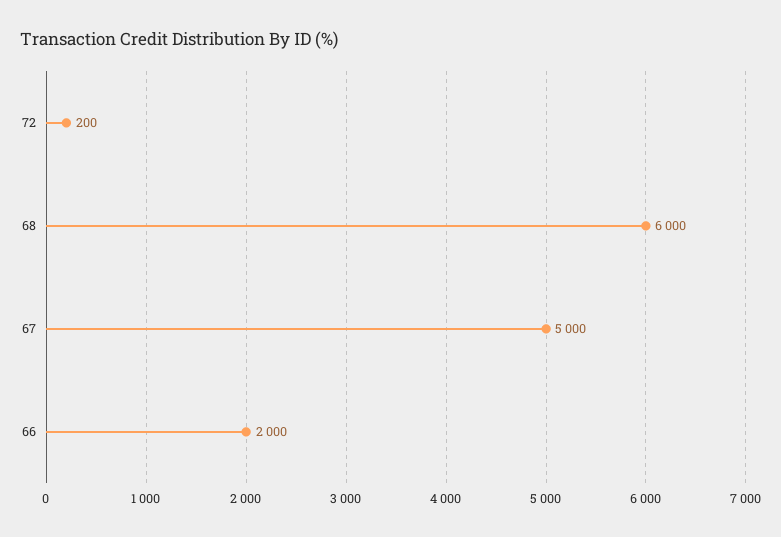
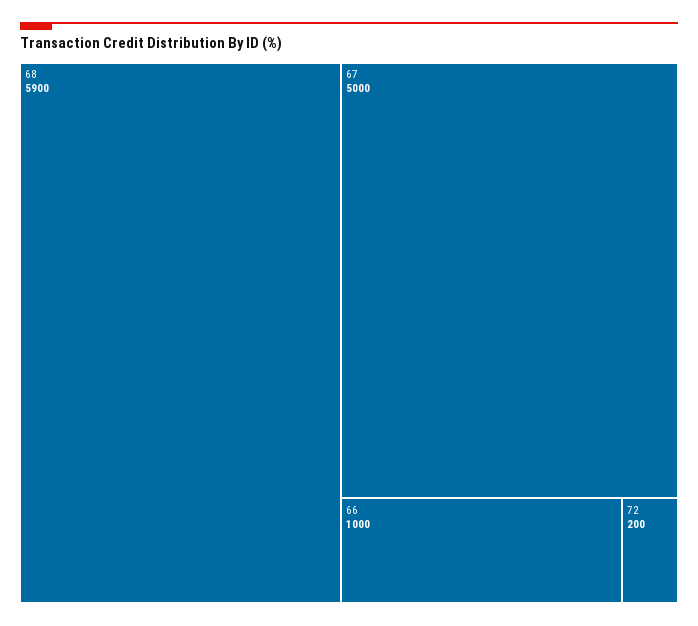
  {
    "72": 200,
-   "68": 6000,
+   "68": 5900,
    "67": 5000,
-   "66": 2000
+   "66": 1000
  }

